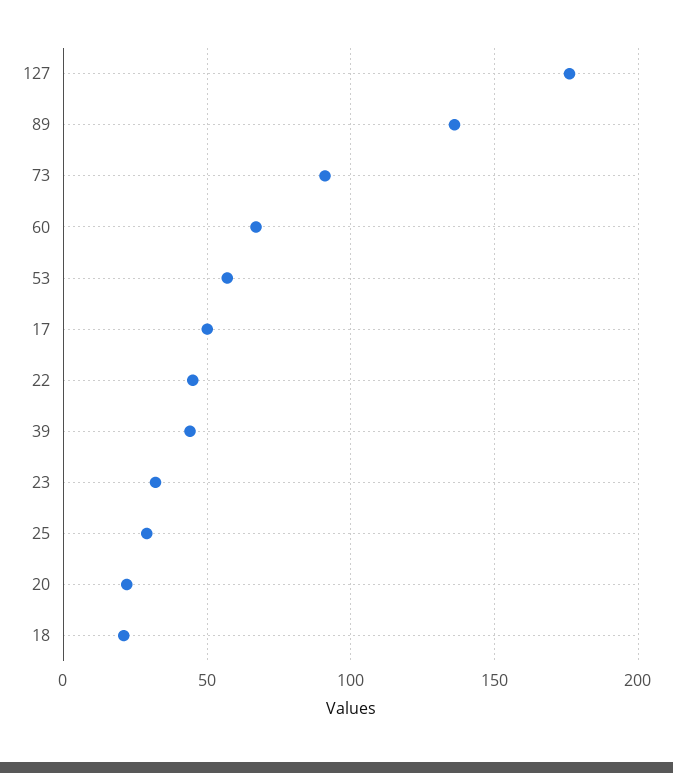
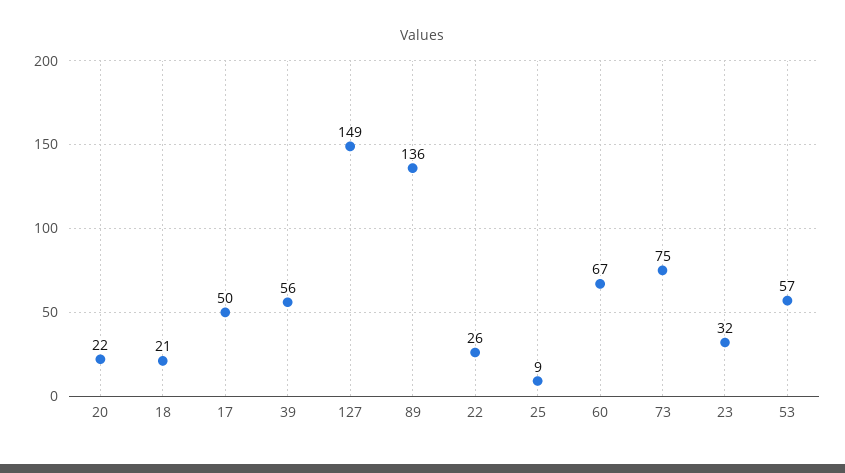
  {
-   "127": 175,
+   "127": 149,
    "89": 136,
-   "73": 90,
+   "73": 75,
    "60": 67,
    "53": 57,
    "17": 50,
-   "22": 45,
+   "22": 26,
-   "39": 45,
+   "39": 56,
    "23": 32,
-   "25": 30,
+   "25": 9,
    "20": 22,
    "18": 21
  }

